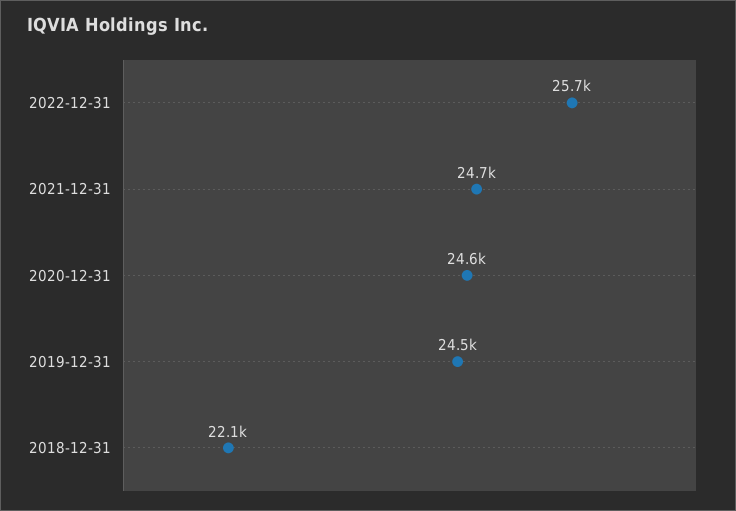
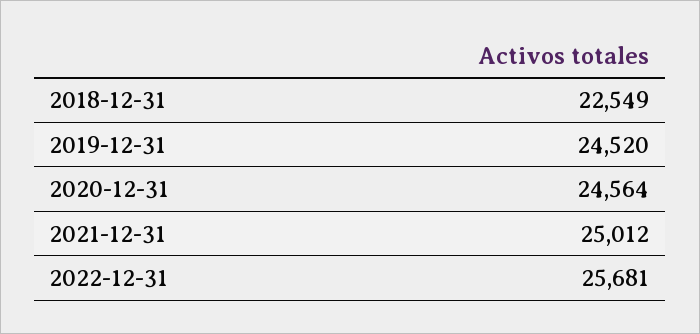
  {
    "2022-12-31": 25681,
-   "2021-12-31": 24700,
+   "2021-12-31": 25012,
    "2020-12-31": 24564,
    "2019-12-31": 24520,
-   "2018-12-31": 22100
+   "2018-12-31": 22549
  }

